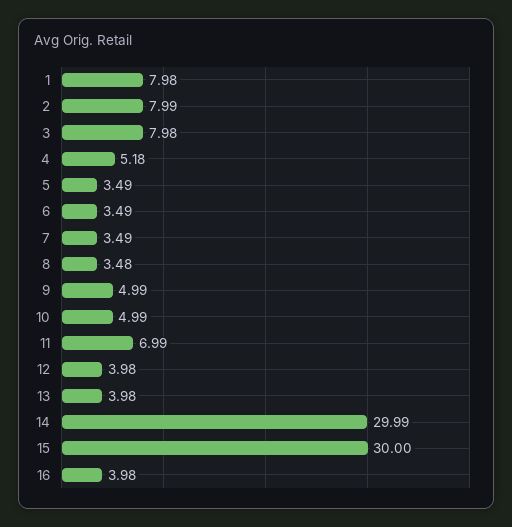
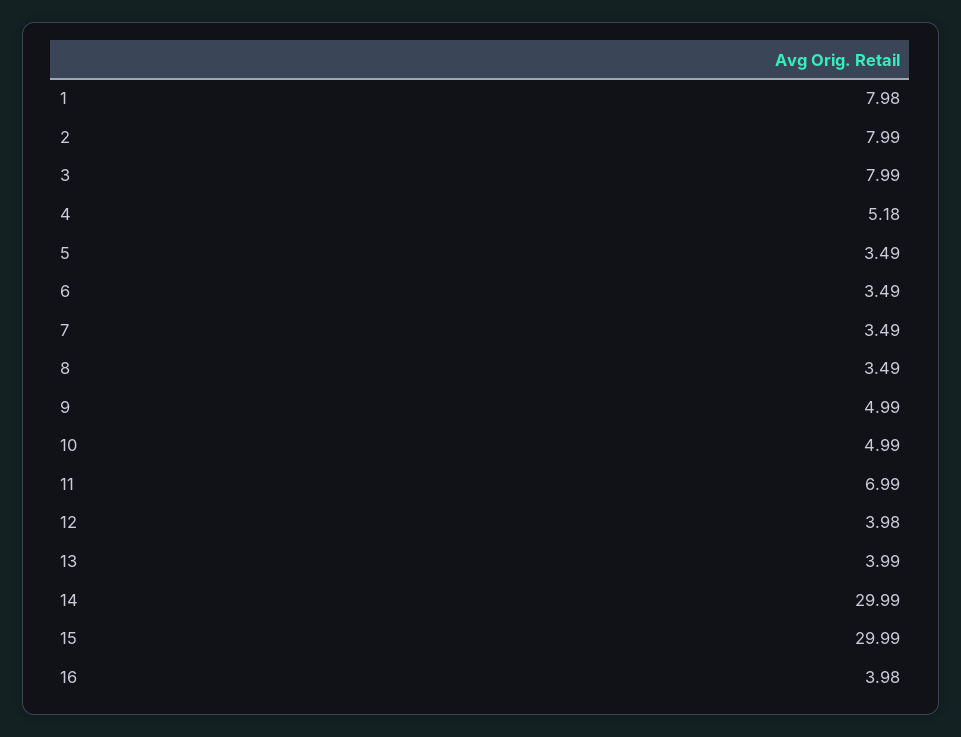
  {
    "1": 7.98,
    "2": 7.99,
-   "3": 7.98,
+   "3": 7.99,
    "4": 5.18,
    "5": 3.49,
    "6": 3.49,
    "7": 3.49,
-   "8": 3.48,
+   "8": 3.49,
    "9": 4.99,
    "10": 4.99,
    "11": 6.99,
    "12": 3.98,
-   "13": 3.98,
+   "13": 3.99,
    "14": 29.99,
-   "15": 30,
+   "15": 29.99,
    "16": 3.98
  }

